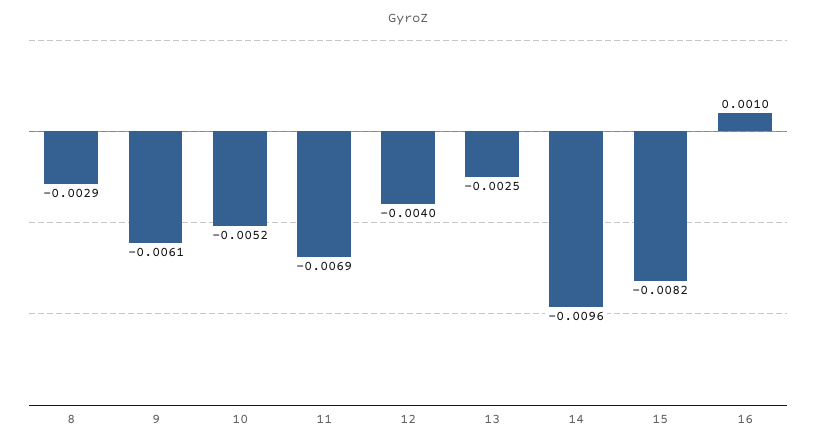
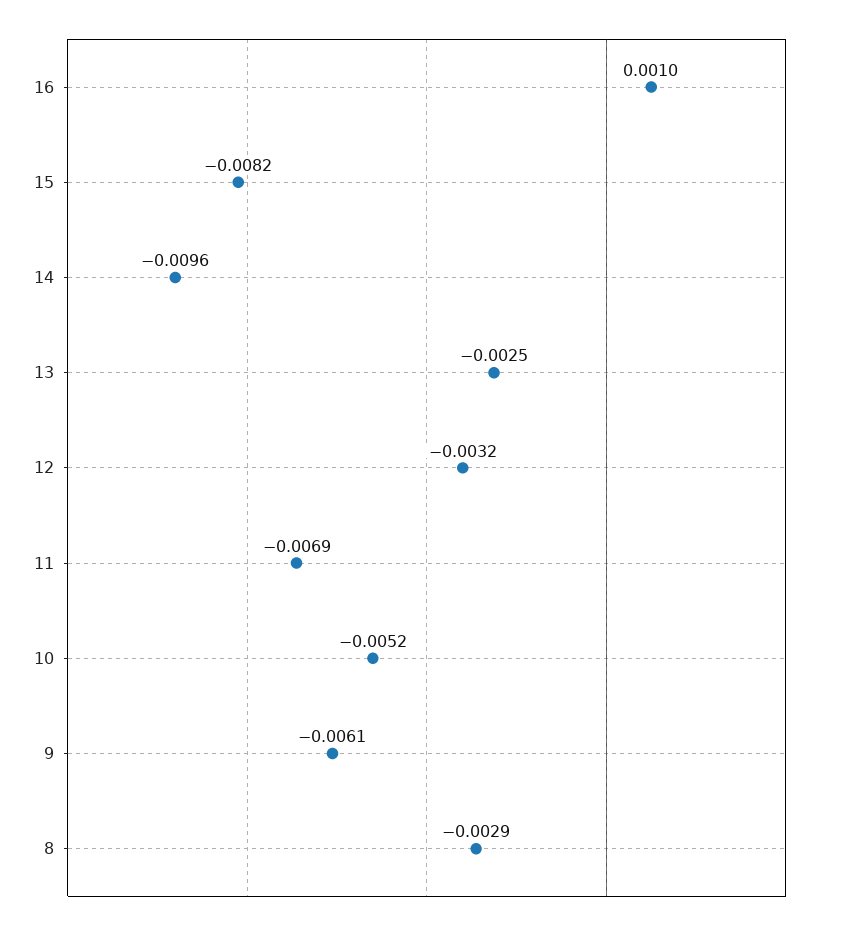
  {
    "8": -0.0029,
    "9": -0.0061,
    "10": -0.0052,
    "11": -0.0069,
-   "12": -0.004,
+   "12": -0.0032,
    "13": -0.0025,
    "14": -0.0096,
    "15": -0.0082,
    "16": 0.001
  }

